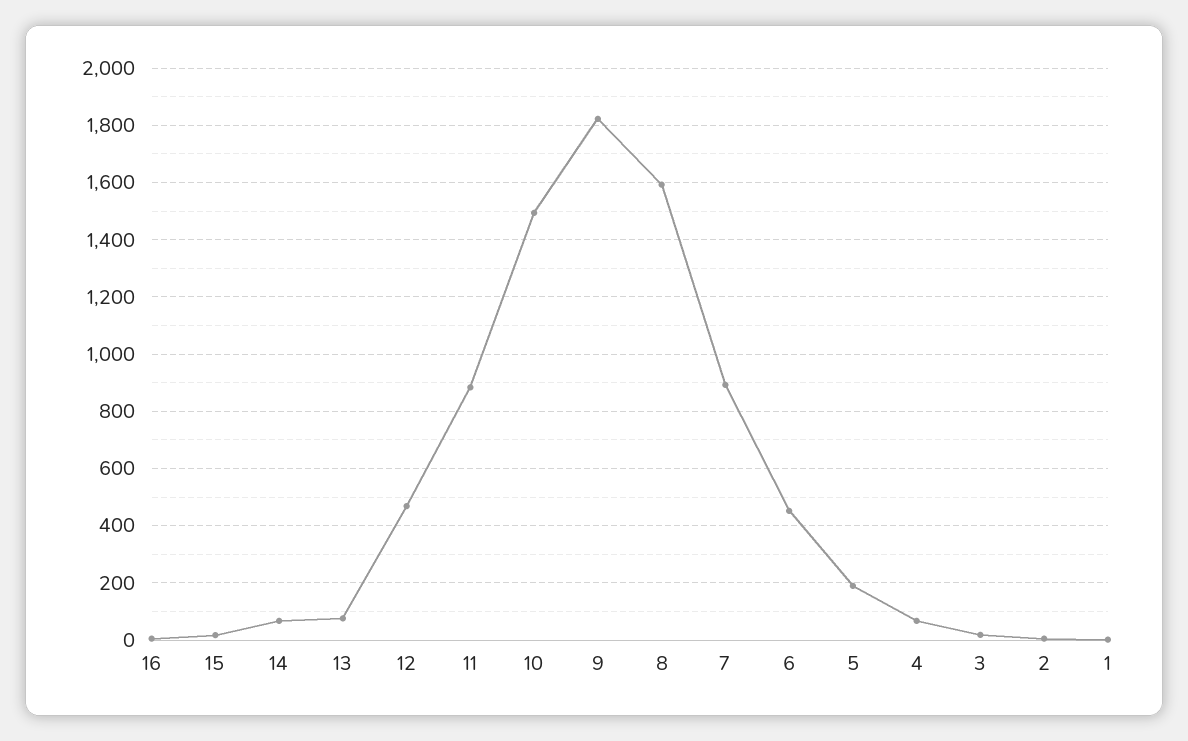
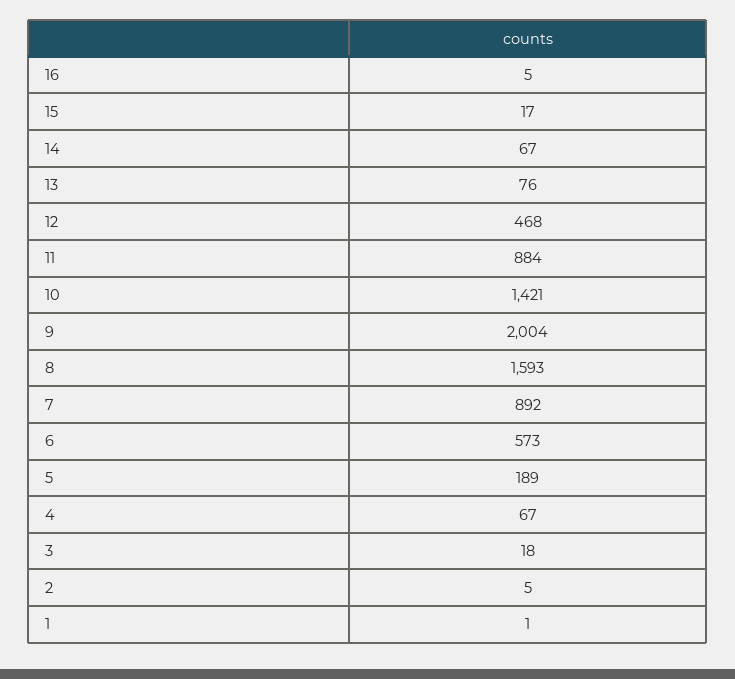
  {
    "16": 5,
    "15": 17,
    "14": 67,
    "13": 76,
    "12": 468,
    "11": 884,
-   "10": 1500,
+   "10": 1421,
-   "9": 1825,
+   "9": 2004,
    "8": 1593,
    "7": 892,
-   "6": 450,
+   "6": 573,
    "5": 189,
    "4": 67,
    "3": 18,
    "2": 5,
    "1": 1
  }

